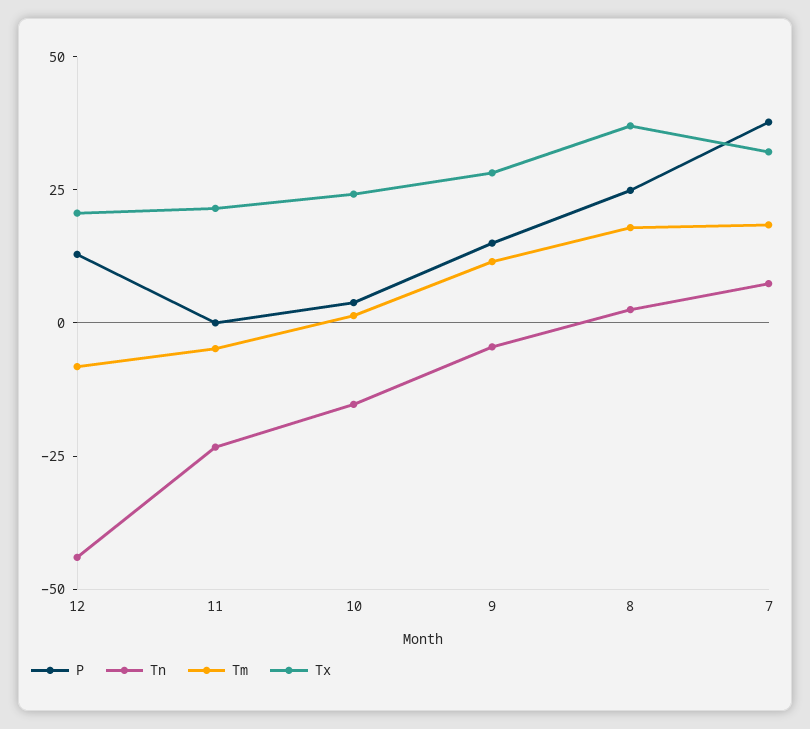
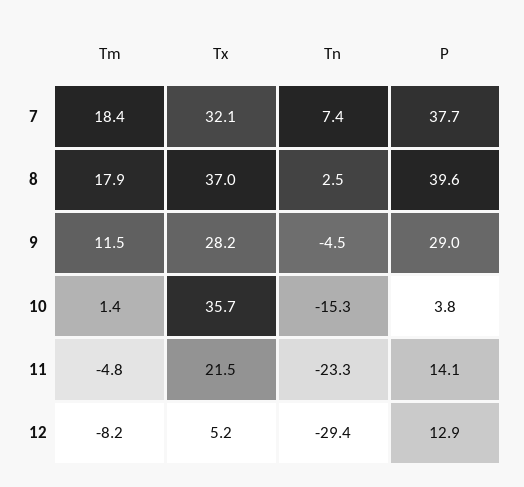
  {
    "P": {
      "12": 12.9,
-     "11": 0,
+     "11": 14.1,
      "10": 3.8,
-     "9": 15,
+     "9": 29,
-     "8": 25,
+     "8": 39.6,
      "7": 37.7
    },
    "Tn": {
-     "12": -45,
+     "12": -29.4,
      "11": -23.3,
      "10": -15.3,
      "9": -4.5,
      "8": 2.5,
      "7": 7.4
    },
    "Tm": {
      "12": -8.2,
      "11": -4.8,
      "10": 1.4,
      "9": 11.5,
      "8": 17.9,
      "7": 18.4
    },
    "Tx": {
-     "12": 20,
+     "12": 5.2,
      "11": 21.5,
-     "10": 25,
+     "10": 35.7,
      "9": 28.2,
      "8": 37,
      "7": 32.1
    }
  }

